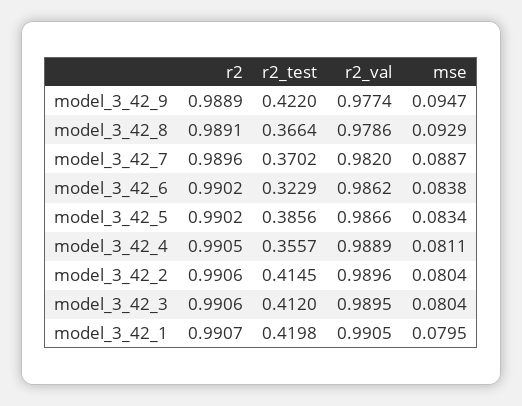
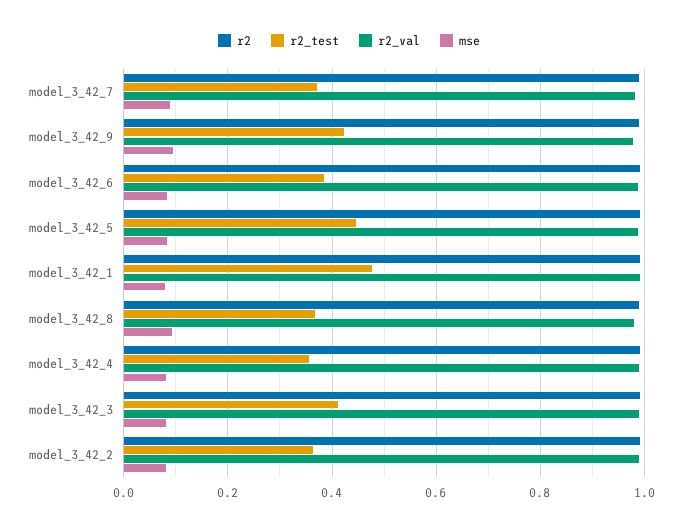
  {
    "r2": {
      "model_3_42_9": 0.9889,
      "model_3_42_8": 0.9891,
      "model_3_42_7": 0.9896,
      "model_3_42_6": 0.9902,
      "model_3_42_5": 0.9902,
      "model_3_42_4": 0.9905,
      "model_3_42_2": 0.9906,
      "model_3_42_3": 0.9906,
      "model_3_42_1": 0.9907
    },
    "r2_test": {
      "model_3_42_9": 0.422,
      "model_3_42_8": 0.3664,
      "model_3_42_7": 0.3702,
-     "model_3_42_6": 0.3229,
+     "model_3_42_6": 0.38,
-     "model_3_42_5": 0.3856,
+     "model_3_42_5": 0.44,
      "model_3_42_4": 0.3557,
-     "model_3_42_2": 0.4145,
+     "model_3_42_2": 0.36,
      "model_3_42_3": 0.412,
-     "model_3_42_1": 0.4198
+     "model_3_42_1": 0.48
    },
    "r2_val": {
      "model_3_42_9": 0.9774,
      "model_3_42_8": 0.9786,
      "model_3_42_7": 0.982,
      "model_3_42_6": 0.9862,
      "model_3_42_5": 0.9866,
      "model_3_42_4": 0.9889,
      "model_3_42_2": 0.9896,
      "model_3_42_3": 0.9895,
      "model_3_42_1": 0.9905
    },
    "mse": {
      "model_3_42_9": 0.0947,
      "model_3_42_8": 0.0929,
      "model_3_42_7": 0.0887,
      "model_3_42_6": 0.0838,
      "model_3_42_5": 0.0834,
      "model_3_42_4": 0.0811,
      "model_3_42_2": 0.0804,
      "model_3_42_3": 0.0804,
      "model_3_42_1": 0.0795
    }
  }

